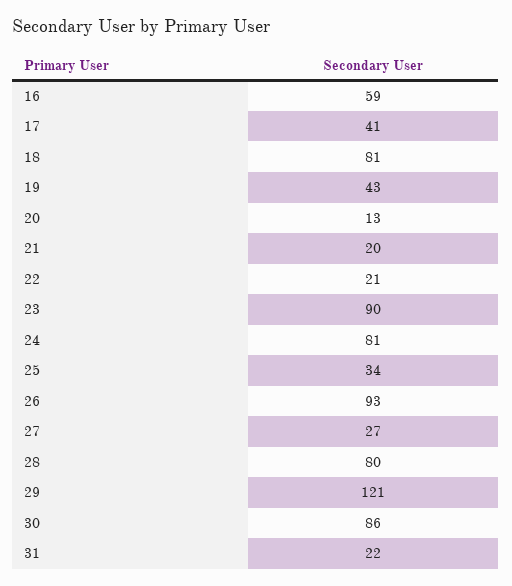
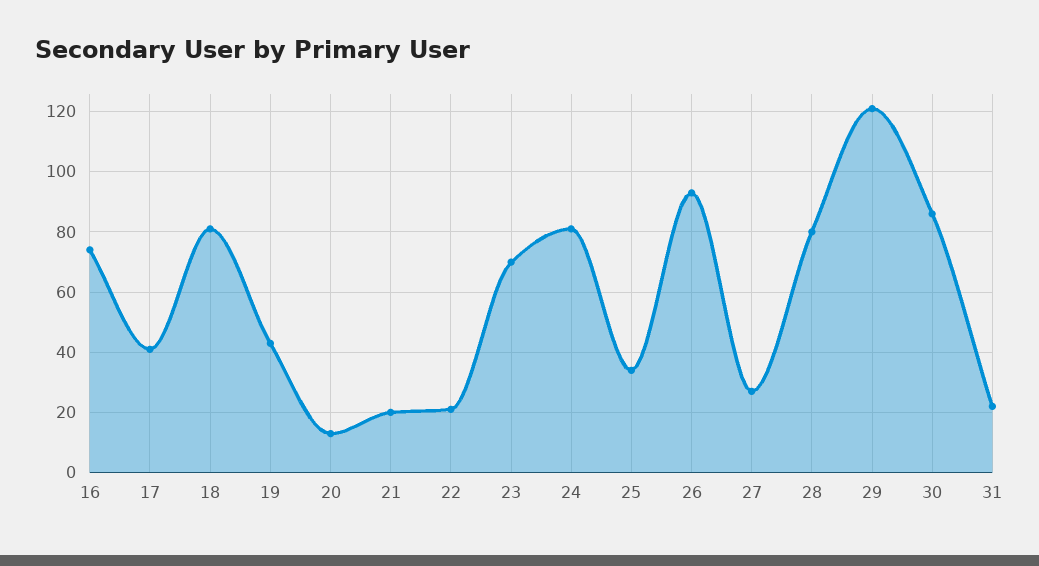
  {
-   "16": 59,
+   "16": 75,
    "17": 41,
    "18": 81,
    "19": 43,
    "20": 13,
    "21": 20,
    "22": 21,
-   "23": 90,
+   "23": 70,
    "24": 81,
    "25": 34,
    "26": 93,
    "27": 27,
    "28": 80,
    "29": 121,
    "30": 86,
    "31": 22
  }

